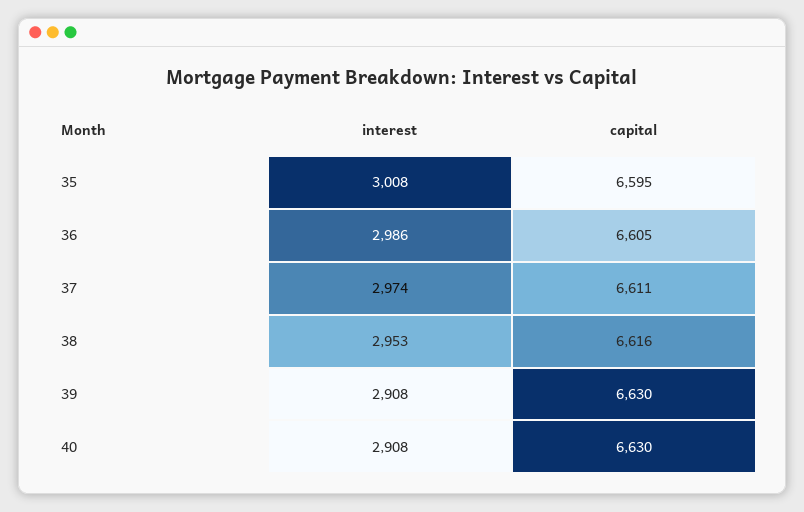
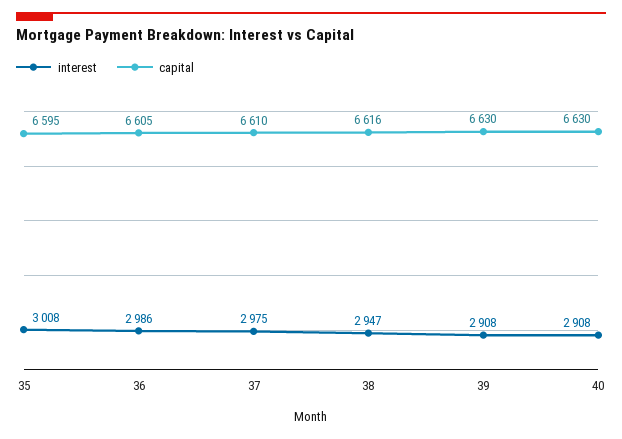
  {
    "interest": {
      "35": 3008,
      "36": 2986,
-     "37": 2974,
+     "37": 2975,
-     "38": 2953,
+     "38": 2947,
      "39": 2908,
      "40": 2908
    },
    "capital": {
      "35": 6595,
      "36": 6605,
-     "37": 6611,
+     "37": 6610,
      "38": 6616,
      "39": 6630,
      "40": 6630
    }
  }

